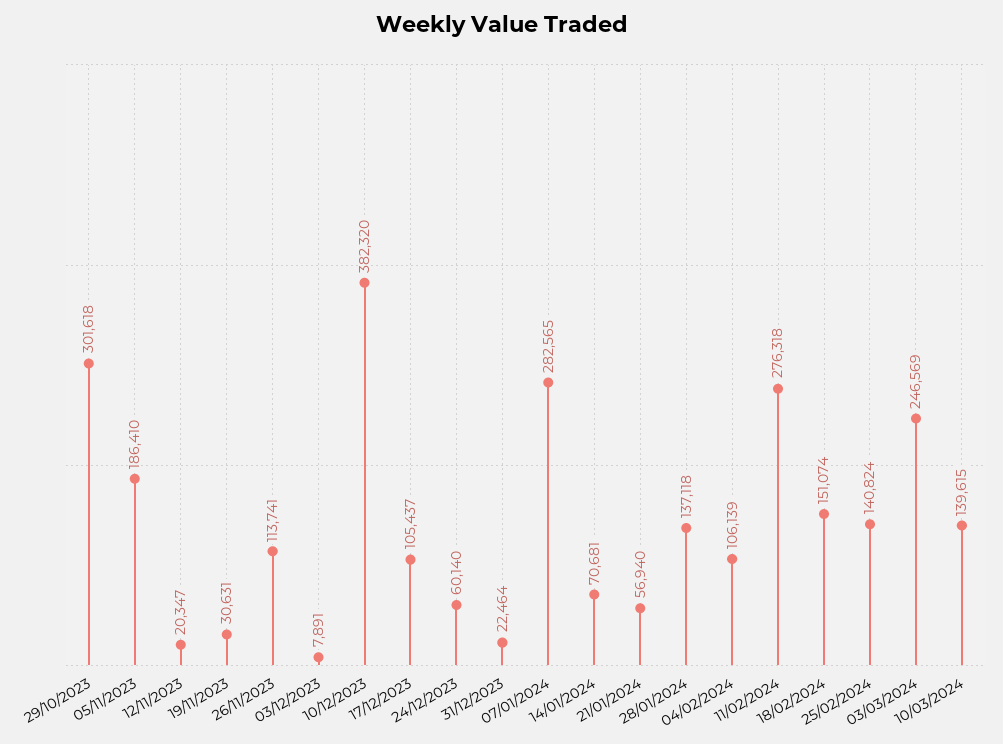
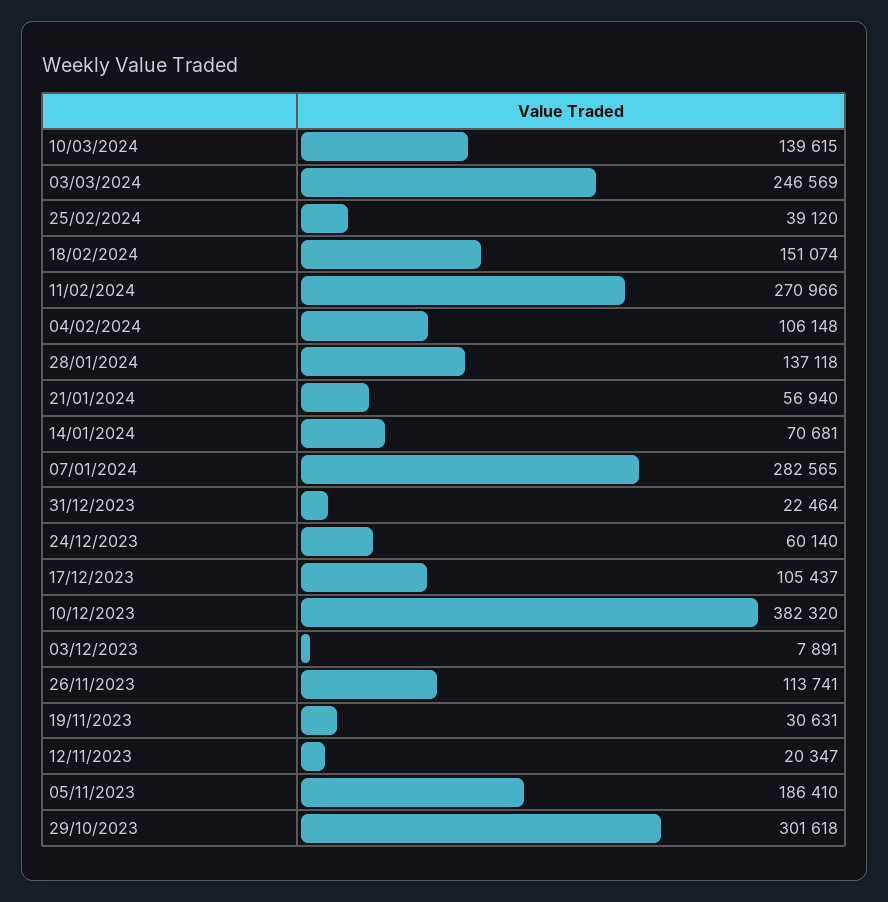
  {
    "29/10/2023": 301618,
    "05/11/2023": 186410,
    "12/11/2023": 20347,
    "19/11/2023": 30631,
    "26/11/2023": 113741,
    "03/12/2023": 7891,
    "10/12/2023": 382320,
    "17/12/2023": 105437,
    "24/12/2023": 60140,
    "31/12/2023": 22464,
    "07/01/2024": 282565,
    "14/01/2024": 70681,
    "21/01/2024": 56940,
    "28/01/2024": 137118,
-   "04/02/2024": 106139,
+   "04/02/2024": 106148,
-   "11/02/2024": 276318,
+   "11/02/2024": 270966,
    "18/02/2024": 151074,
-   "25/02/2024": 140824,
+   "25/02/2024": 39120,
    "03/03/2024": 246569,
    "10/03/2024": 139615
  }

